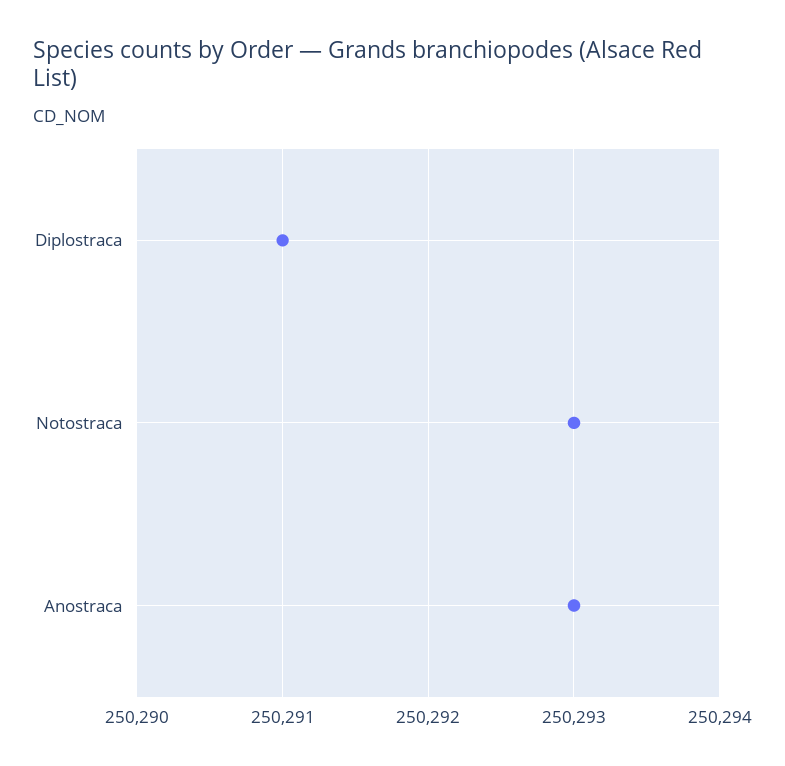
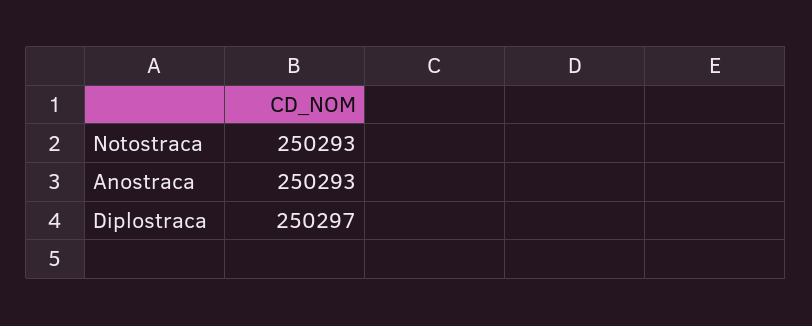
  {
-   "Diplostraca": 250291,
+   "Diplostraca": 250297,
    "Notostraca": 250293,
    "Anostraca": 250293
  }

